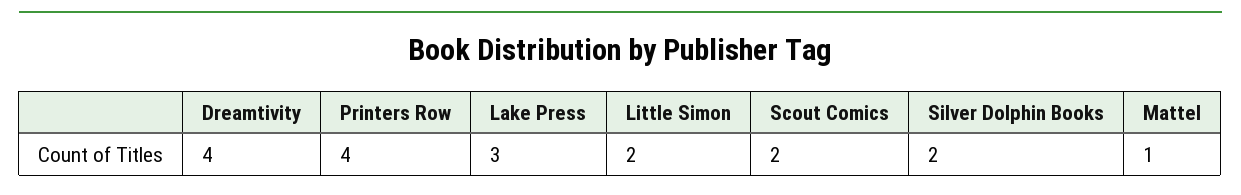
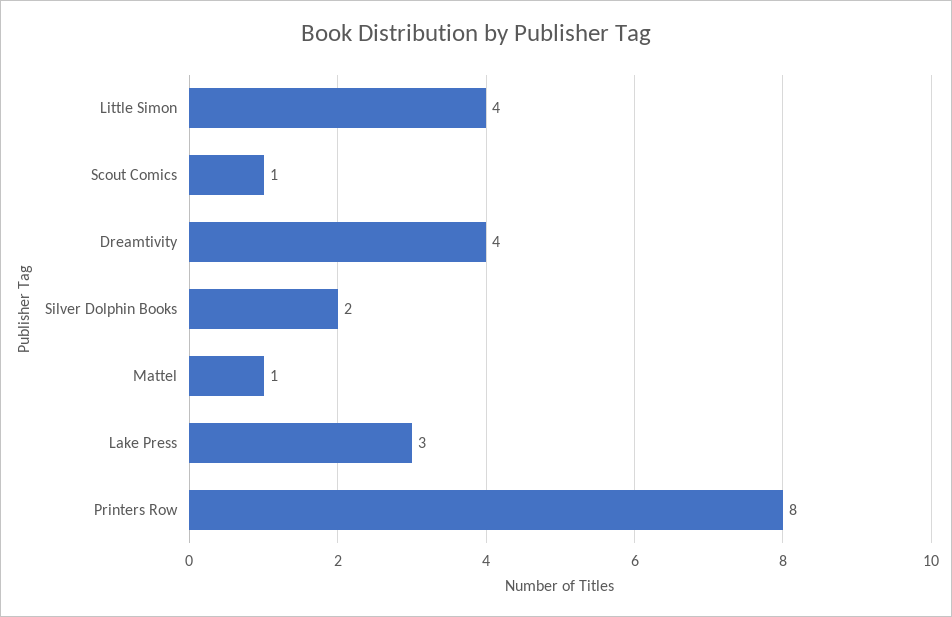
  {
    "Dreamtivity": 4,
-   "Printers Row": 4,
+   "Printers Row": 8,
    "Lake Press": 3,
-   "Little Simon": 2,
+   "Little Simon": 4,
-   "Scout Comics": 2,
+   "Scout Comics": 1,
    "Silver Dolphin Books": 2,
    "Mattel": 1
  }

